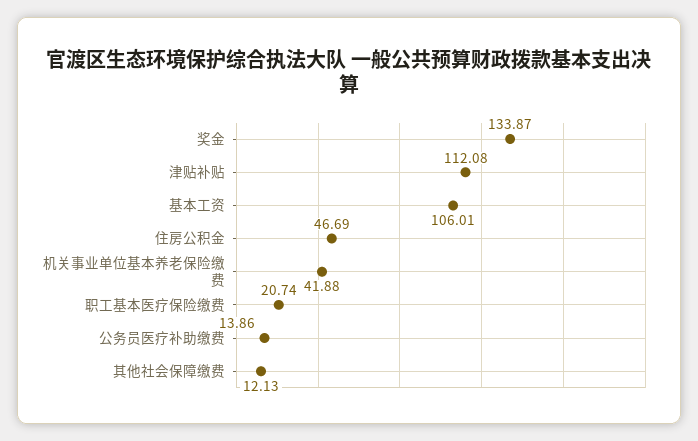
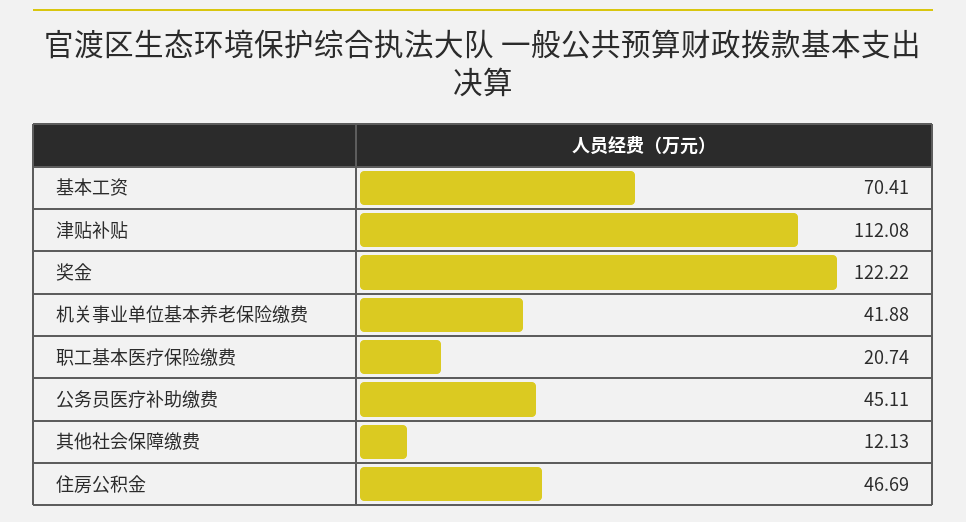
  {
-   "奖金": 133.87,
+   "奖金": 122.22,
    "津贴补贴": 112.08,
-   "基本工资": 106.01,
+   "基本工资": 70.41,
    "住房公积金": 46.69,
    "机关事业单位基本养老保险缴费": 41.88,
    "职工基本医疗保险缴费": 20.74,
-   "公务员医疗补助缴费": 13.86,
+   "公务员医疗补助缴费": 45.11,
    "其他社会保障缴费": 12.13
  }

